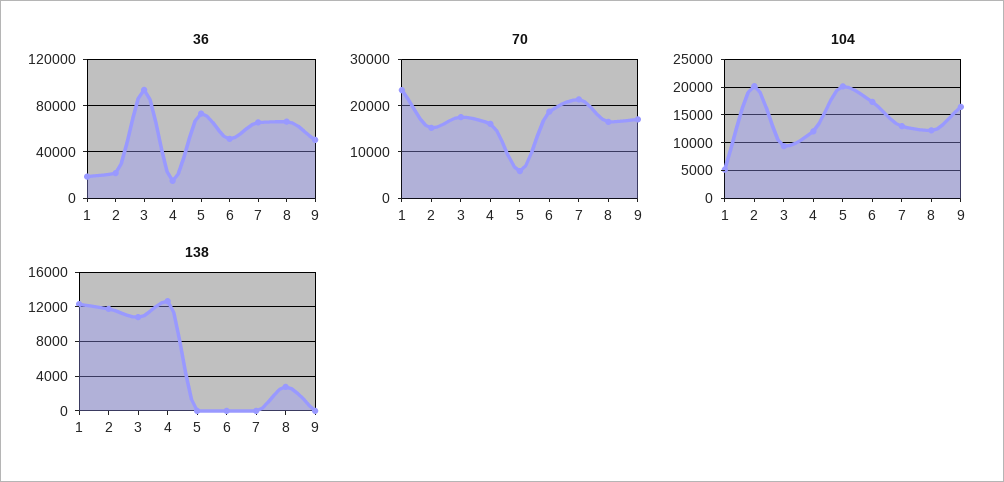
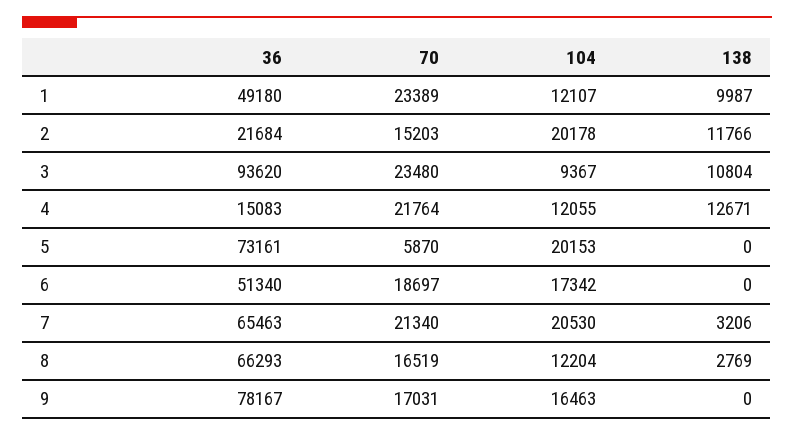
  {
    "36": {
-     "1": 20000,
+     "1": 49180,
      "2": 21684,
      "3": 93620,
      "4": 15083,
      "5": 73161,
      "6": 51340,
      "7": 65463,
      "8": 66293,
-     "9": 50000
+     "9": 78167
    },
    "70": {
      "1": 23389,
      "2": 15203,
-     "3": 18000,
+     "3": 23480,
-     "4": 16000,
+     "4": 21764,
      "5": 5870,
      "6": 18697,
      "7": 21340,
      "8": 16519,
      "9": 17031
    },
    "104": {
-     "1": 5000,
+     "1": 12107,
      "2": 20178,
      "3": 9367,
      "4": 12055,
      "5": 20153,
      "6": 17342,
-     "7": 12500,
+     "7": 20530,
      "8": 12204,
      "9": 16463
    },
    "138": {
-     "1": 12000,
+     "1": 9987,
      "2": 11766,
      "3": 10804,
      "4": 12671,
      "5": 0,
      "6": 0,
-     "7": 0,
+     "7": 3206,
      "8": 2769,
      "9": 0
    }
  }

